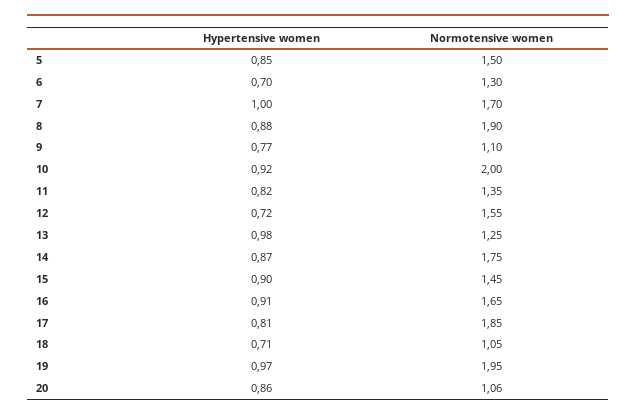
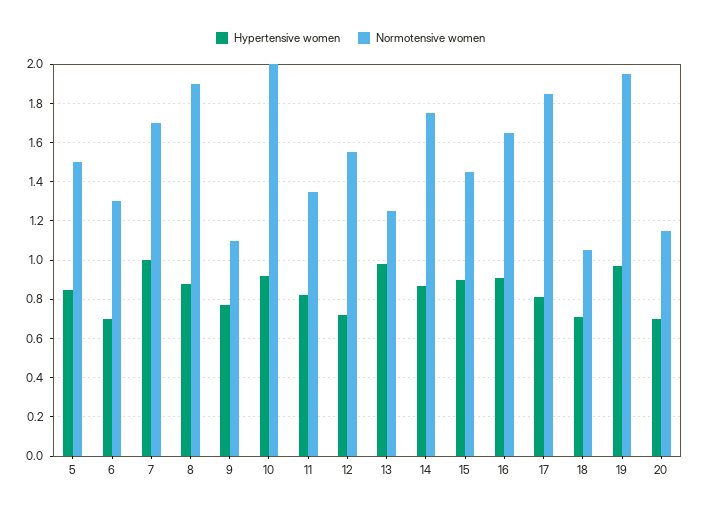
  {
    "Hypertensive women": {
      "5": 0.85,
      "6": 0.7,
      "7": 1,
      "8": 0.88,
      "9": 0.77,
      "10": 0.92,
      "11": 0.82,
      "12": 0.72,
      "13": 0.98,
      "14": 0.87,
      "15": 0.9,
      "16": 0.91,
      "17": 0.81,
      "18": 0.71,
      "19": 0.97,
-     "20": 0.86
+     "20": 0.7
    },
    "Normotensive women": {
      "5": 1.5,
      "6": 1.3,
      "7": 1.7,
      "8": 1.9,
      "9": 1.1,
      "10": 2,
      "11": 1.35,
      "12": 1.55,
      "13": 1.25,
      "14": 1.75,
      "15": 1.45,
      "16": 1.65,
      "17": 1.85,
      "18": 1.05,
      "19": 1.95,
-     "20": 1.06
+     "20": 1.15
    }
  }

